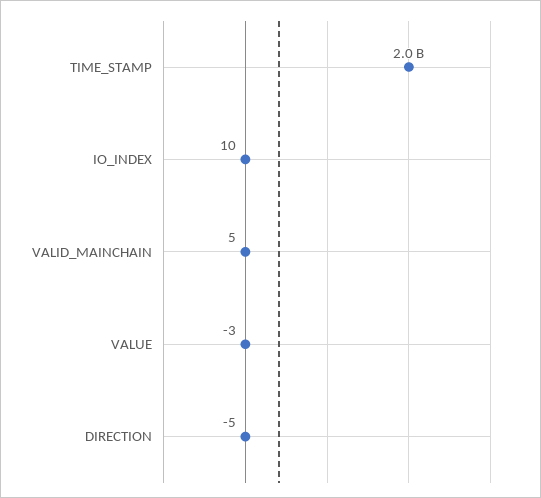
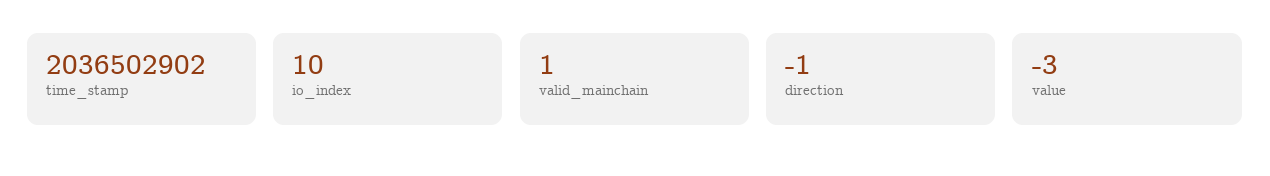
  {
    "TIME_STAMP": 2036502902,
    "IO_INDEX": 10,
-   "VALID_MAINCHAIN": 5,
+   "VALID_MAINCHAIN": 1,
    "VALUE": -3,
-   "DIRECTION": -5
+   "DIRECTION": -1
  }

